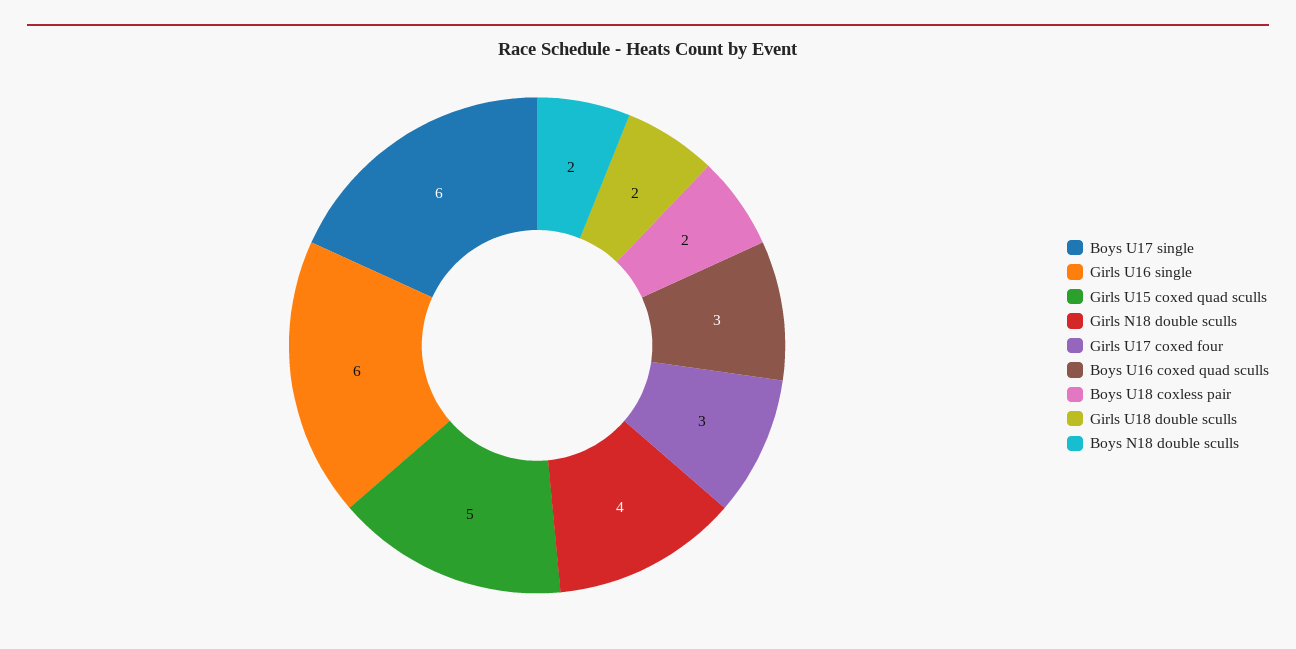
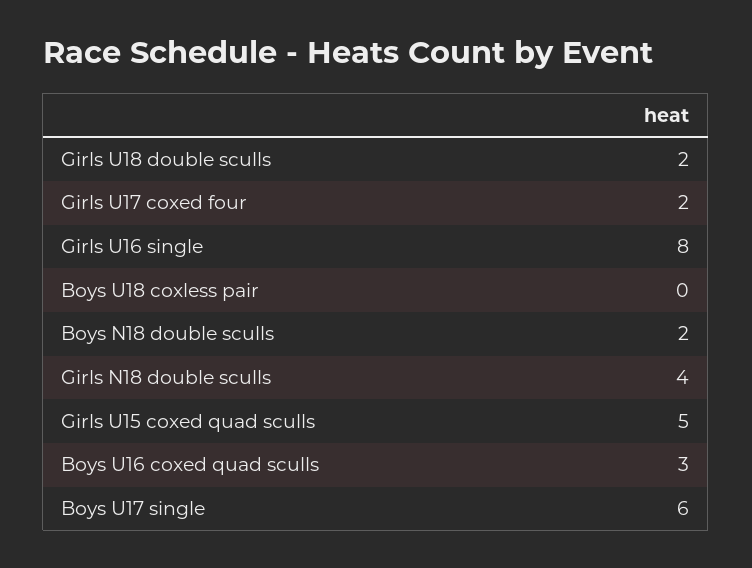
  {
    "Boys U17 single": 6,
-   "Girls U16 single": 6,
+   "Girls U16 single": 8,
    "Girls U15 coxed quad sculls": 5,
    "Girls N18 double sculls": 4,
-   "Girls U17 coxed four": 3,
+   "Girls U17 coxed four": 2,
    "Boys U16 coxed quad sculls": 3,
-   "Boys U18 coxless pair": 2,
+   "Boys U18 coxless pair": 0,
    "Girls U18 double sculls": 2,
    "Boys N18 double sculls": 2
  }

